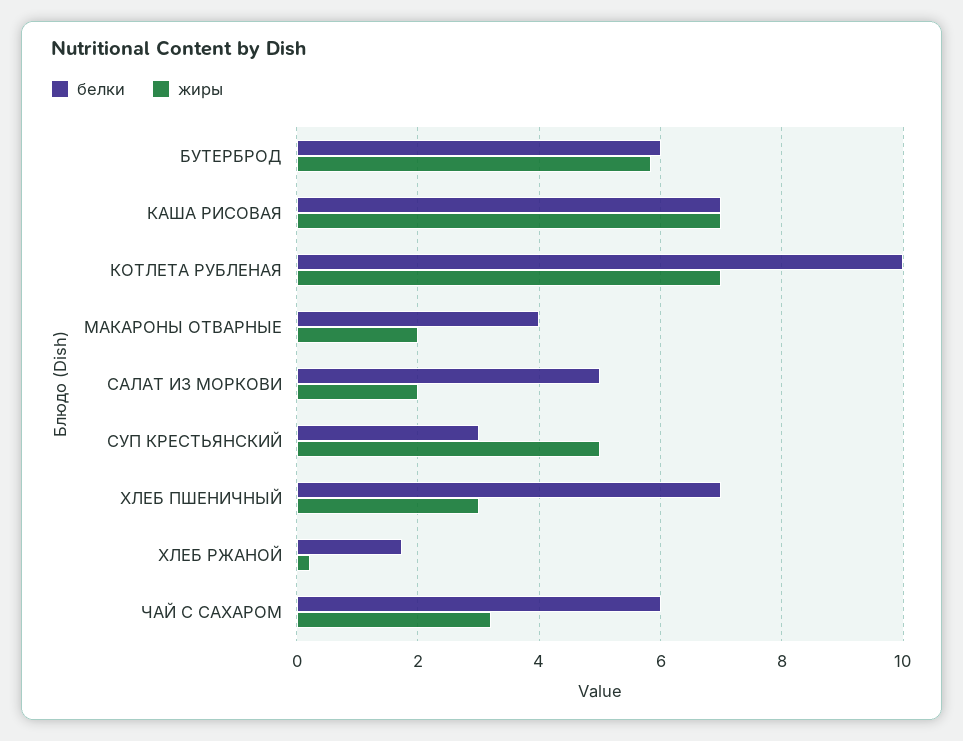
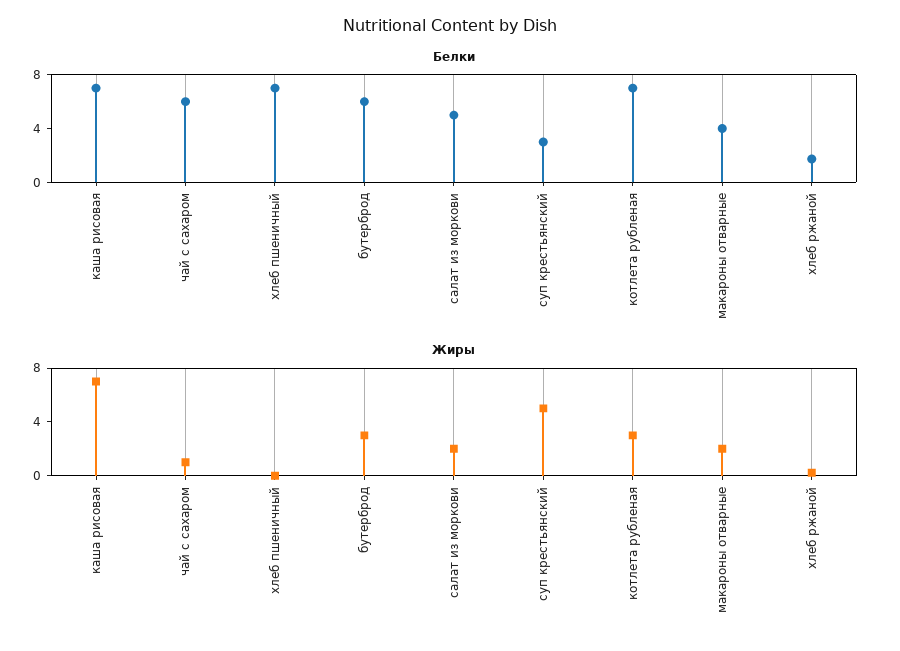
  {
    "белки": {
      "БУТЕРБРОД": 6,
      "КАША РИСОВАЯ": 7,
-     "КОТЛЕТА РУБЛЕНАЯ": 10,
+     "КОТЛЕТА РУБЛЕНАЯ": 7,
      "МАКАРОНЫ ОТВАРНЫЕ": 4,
      "САЛАТ ИЗ МОРКОВИ": 5,
      "СУП КРЕСТЬЯНСКИЙ": 3,
      "ХЛЕБ ПШЕНИЧНЫЙ": 7,
      "ХЛЕБ РЖАНОЙ": 1.8,
      "ЧАЙ С САХАРОМ": 6
    },
    "жиры": {
-     "БУТЕРБРОД": 5.8,
+     "БУТЕРБРОД": 3,
      "КАША РИСОВАЯ": 7,
-     "КОТЛЕТА РУБЛЕНАЯ": 7,
+     "КОТЛЕТА РУБЛЕНАЯ": 3,
      "МАКАРОНЫ ОТВАРНЫЕ": 2,
      "САЛАТ ИЗ МОРКОВИ": 2,
      "СУП КРЕСТЬЯНСКИЙ": 5,
-     "ХЛЕБ ПШЕНИЧНЫЙ": 3,
+     "ХЛЕБ ПШЕНИЧНЫЙ": 0,
      "ХЛЕБ РЖАНОЙ": 0.2,
-     "ЧАЙ С САХАРОМ": 3.2
+     "ЧАЙ С САХАРОМ": 1
    }
  }

